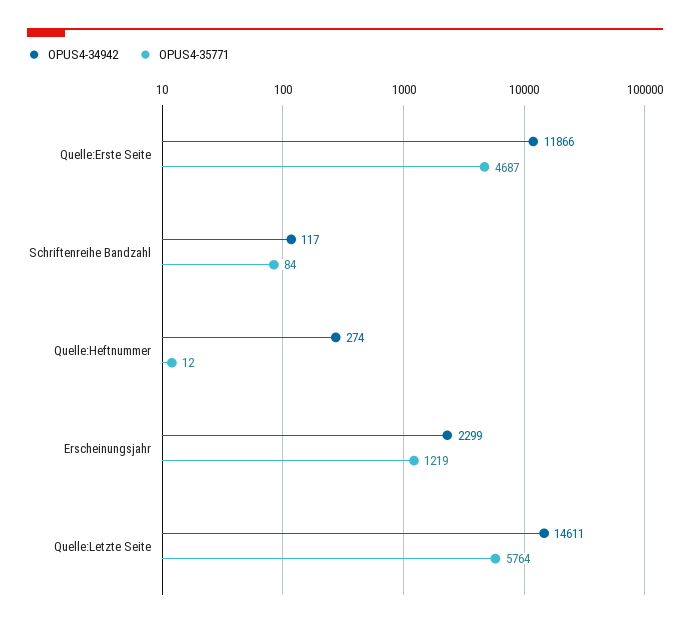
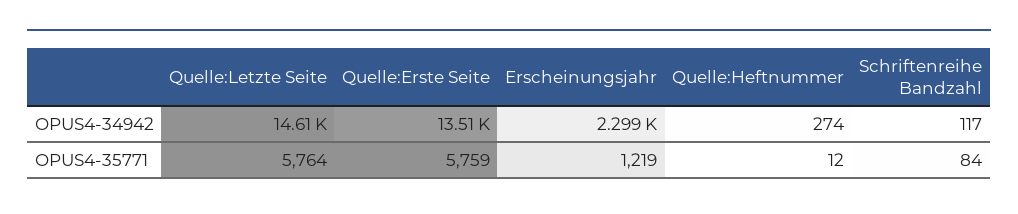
  {
    "OPUS4-34942": {
-     "Quelle:Erste Seite": 11866,
+     "Quelle:Erste Seite": 13510,
      "Schriftenreihe Bandzahl": 117,
      "Quelle:Heftnummer": 274,
      "Erscheinungsjahr": 2299,
      "Quelle:Letzte Seite": 14611
    },
    "OPUS4-35771": {
-     "Quelle:Erste Seite": 4687,
+     "Quelle:Erste Seite": 5759,
      "Schriftenreihe Bandzahl": 84,
      "Quelle:Heftnummer": 12,
      "Erscheinungsjahr": 1219,
      "Quelle:Letzte Seite": 5764
    }
  }

